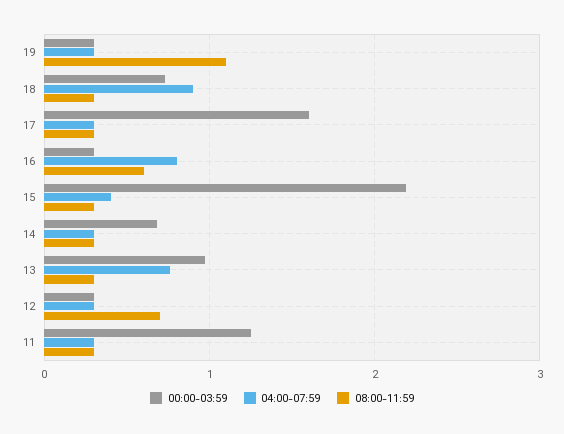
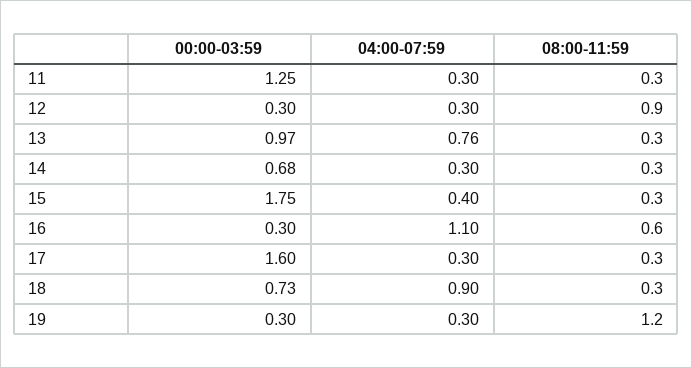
  {
    "00:00-03:59": {
      "19": 0.3,
      "18": 0.73,
      "17": 1.6,
      "16": 0.3,
-     "15": 2.2,
+     "15": 1.75,
      "14": 0.68,
      "13": 0.97,
      "12": 0.3,
      "11": 1.25
    },
    "04:00-07:59": {
      "19": 0.3,
      "18": 0.9,
      "17": 0.3,
-     "16": 0.8,
+     "16": 1.1,
      "15": 0.4,
      "14": 0.3,
      "13": 0.76,
      "12": 0.3,
      "11": 0.3
    },
    "08:00-11:59": {
-     "19": 1.1,
+     "19": 1.2,
      "18": 0.3,
      "17": 0.3,
      "16": 0.6,
      "15": 0.3,
      "14": 0.3,
      "13": 0.3,
-     "12": 0.7,
+     "12": 0.9,
      "11": 0.3
    }
  }

